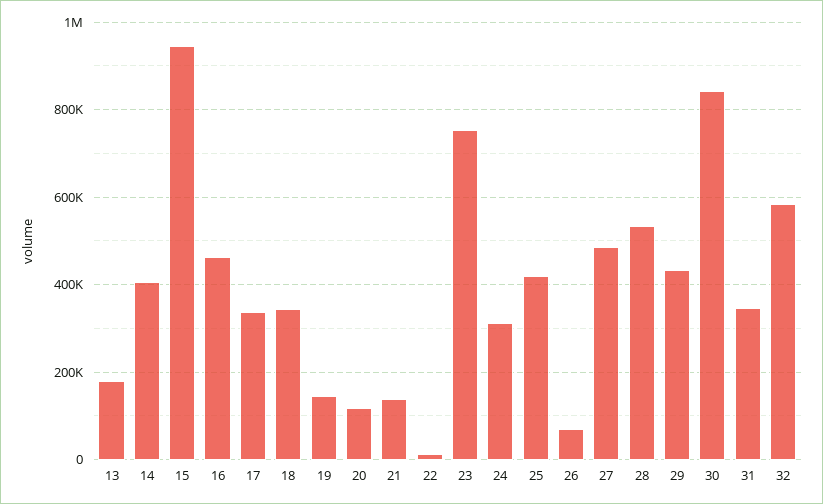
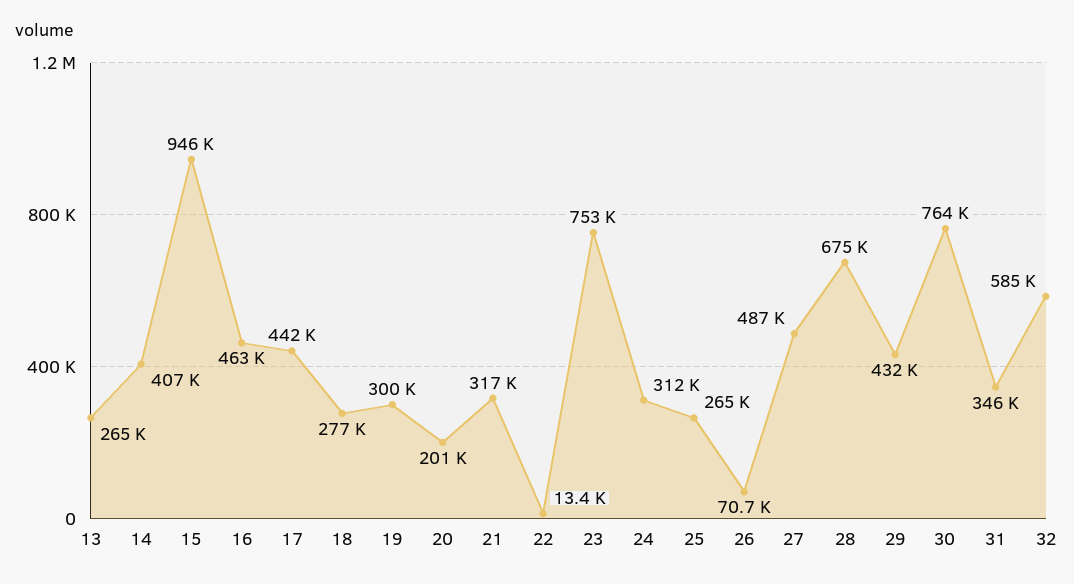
  {
-   "13": 180000,
+   "13": 265000,
    "14": 407000,
    "15": 946000,
    "16": 463000,
-   "17": 340000,
+   "17": 442000,
-   "18": 340000,
+   "18": 277000,
-   "19": 140000,
+   "19": 300000,
-   "20": 120000,
+   "20": 201000,
-   "21": 140000,
+   "21": 317000,
    "22": 13400,
    "23": 753000,
    "24": 312000,
-   "25": 420000,
+   "25": 265000,
    "26": 70700,
    "27": 487000,
-   "28": 540000,
+   "28": 675000,
    "29": 432000,
-   "30": 840000,
+   "30": 764000,
    "31": 346000,
    "32": 585000
  }

